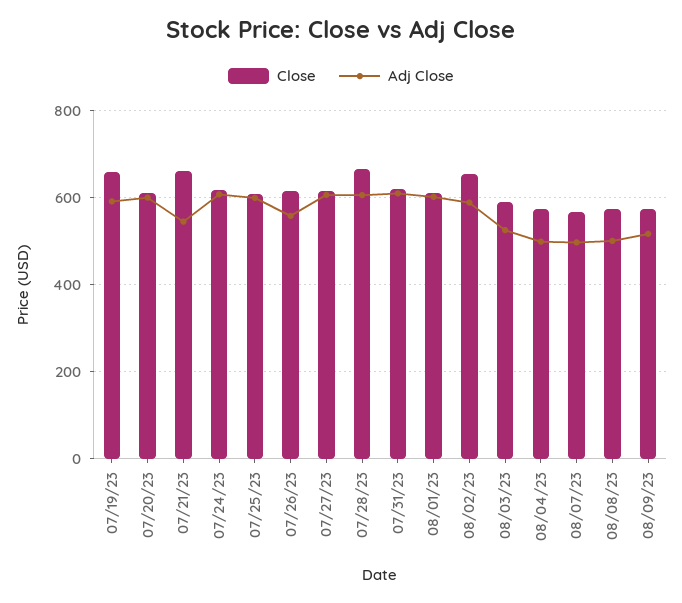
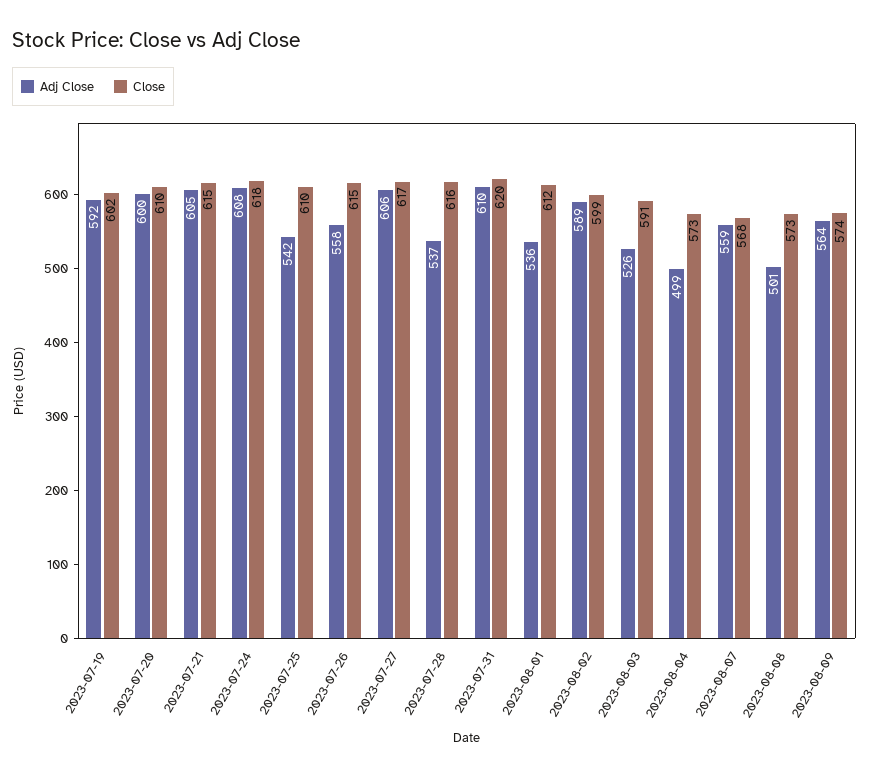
  {
    "Close": {
-     "07/19/23": 660,
+     "07/19/23": 602,
      "07/20/23": 610,
-     "07/21/23": 660,
+     "07/21/23": 615,
      "07/24/23": 618,
      "07/25/23": 610,
      "07/26/23": 615,
      "07/27/23": 617,
-     "07/28/23": 660,
+     "07/28/23": 616,
      "07/31/23": 620,
      "08/01/23": 612,
-     "08/02/23": 660,
+     "08/02/23": 599,
      "08/03/23": 591,
      "08/04/23": 573,
      "08/07/23": 568,
      "08/08/23": 573,
      "08/09/23": 574
    },
    "Adj Close": {
      "07/19/23": 592,
      "07/20/23": 600,
-     "07/21/23": 540,
+     "07/21/23": 605,
      "07/24/23": 608,
-     "07/25/23": 600,
+     "07/25/23": 542,
      "07/26/23": 558,
      "07/27/23": 606,
-     "07/28/23": 600,
+     "07/28/23": 537,
      "07/31/23": 610,
-     "08/01/23": 600,
+     "08/01/23": 536,
      "08/02/23": 589,
      "08/03/23": 526,
      "08/04/23": 499,
-     "08/07/23": 500,
+     "08/07/23": 559,
      "08/08/23": 501,
-     "08/09/23": 520
+     "08/09/23": 564
    }
  }

